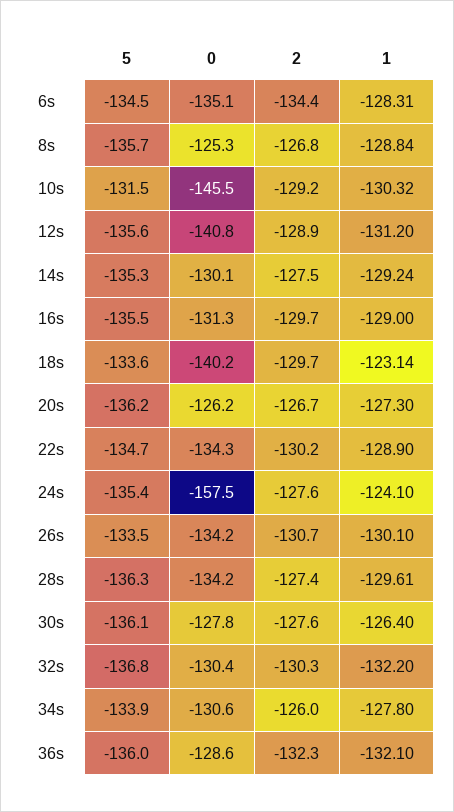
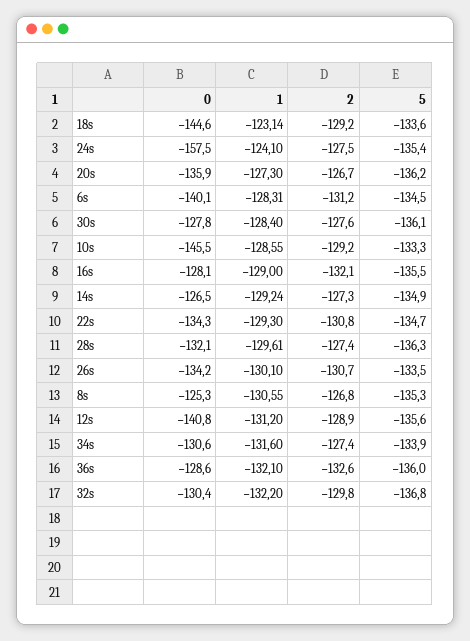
  {
    "5": {
      "6s": -134.5,
-     "8s": -135.7,
+     "8s": -135.3,
-     "10s": -131.5,
+     "10s": -133.3,
      "12s": -135.6,
-     "14s": -135.3,
+     "14s": -134.9,
      "16s": -135.5,
      "18s": -133.6,
      "20s": -136.2,
      "22s": -134.7,
      "24s": -135.4,
      "26s": -133.5,
      "28s": -136.3,
      "30s": -136.1,
      "32s": -136.8,
      "34s": -133.9,
      "36s": -136
    },
    "0": {
-     "6s": -135.1,
+     "6s": -140.1,
      "8s": -125.3,
      "10s": -145.5,
      "12s": -140.8,
-     "14s": -130.1,
+     "14s": -126.5,
-     "16s": -131.3,
+     "16s": -128.1,
-     "18s": -140.2,
+     "18s": -144.6,
-     "20s": -126.2,
+     "20s": -135.9,
      "22s": -134.3,
      "24s": -157.5,
      "26s": -134.2,
-     "28s": -134.2,
+     "28s": -132.1,
      "30s": -127.8,
      "32s": -130.4,
      "34s": -130.6,
      "36s": -128.6
    },
    "2": {
-     "6s": -134.4,
+     "6s": -131.2,
      "8s": -126.8,
      "10s": -129.2,
      "12s": -128.9,
-     "14s": -127.5,
+     "14s": -127.3,
-     "16s": -129.7,
+     "16s": -132.1,
-     "18s": -129.7,
+     "18s": -129.2,
      "20s": -126.7,
-     "22s": -130.2,
+     "22s": -130.8,
-     "24s": -127.6,
+     "24s": -127.5,
      "26s": -130.7,
      "28s": -127.4,
      "30s": -127.6,
-     "32s": -130.3,
+     "32s": -129.8,
-     "34s": -126,
+     "34s": -127.4,
-     "36s": -132.3
+     "36s": -132.6
    },
    "1": {
      "6s": -128.31,
-     "8s": -128.84,
+     "8s": -130.55,
-     "10s": -130.32,
+     "10s": -128.55,
      "12s": -131.2,
      "14s": -129.24,
      "16s": -129,
      "18s": -123.14,
      "20s": -127.3,
-     "22s": -128.9,
+     "22s": -129.3,
      "24s": -124.1,
      "26s": -130.1,
      "28s": -129.61,
-     "30s": -126.4,
+     "30s": -128.4,
      "32s": -132.2,
-     "34s": -127.8,
+     "34s": -131.6,
      "36s": -132.1
    }
  }

